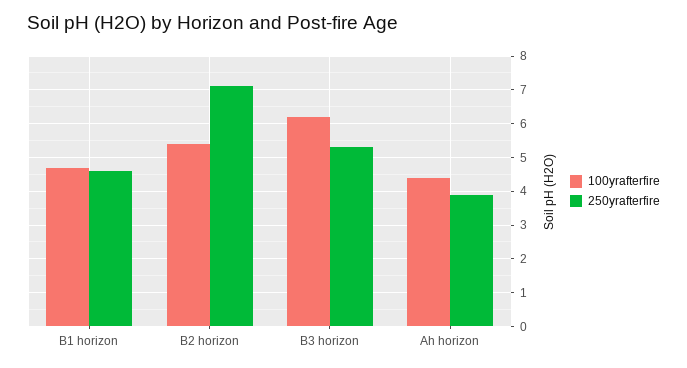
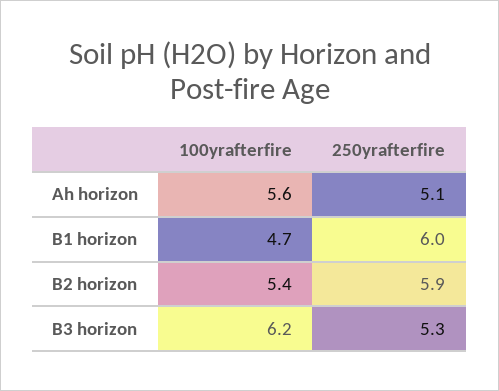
  {
    "100yrafterfire": {
      "B1 horizon": 4.7,
      "B2 horizon": 5.4,
      "B3 horizon": 6.2,
-     "Ah horizon": 4.5
+     "Ah horizon": 5.6
    },
    "250yrafterfire": {
-     "B1 horizon": 4.5,
+     "B1 horizon": 6,
-     "B2 horizon": 7,
+     "B2 horizon": 5.9,
      "B3 horizon": 5.3,
-     "Ah horizon": 4
+     "Ah horizon": 5.1
    }
  }

